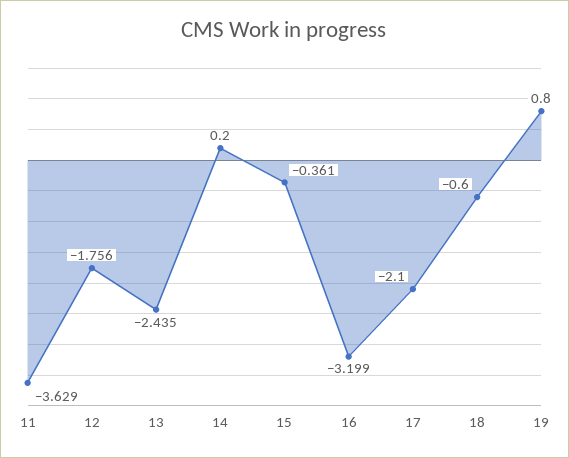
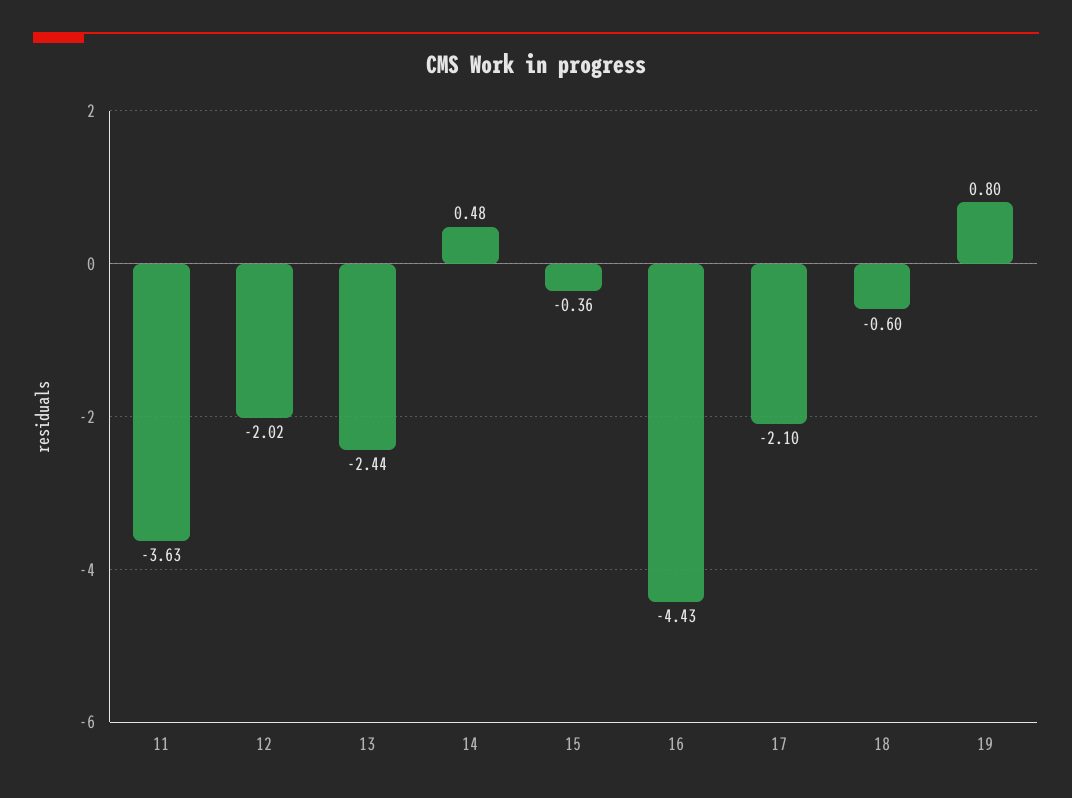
  {
    "11": -3.629,
-   "12": -1.756,
+   "12": -2.02,
    "13": -2.435,
-   "14": 0.2,
+   "14": 0.48,
    "15": -0.361,
-   "16": -3.199,
+   "16": -4.43,
    "17": -2.1,
    "18": -0.6,
    "19": 0.8
  }

